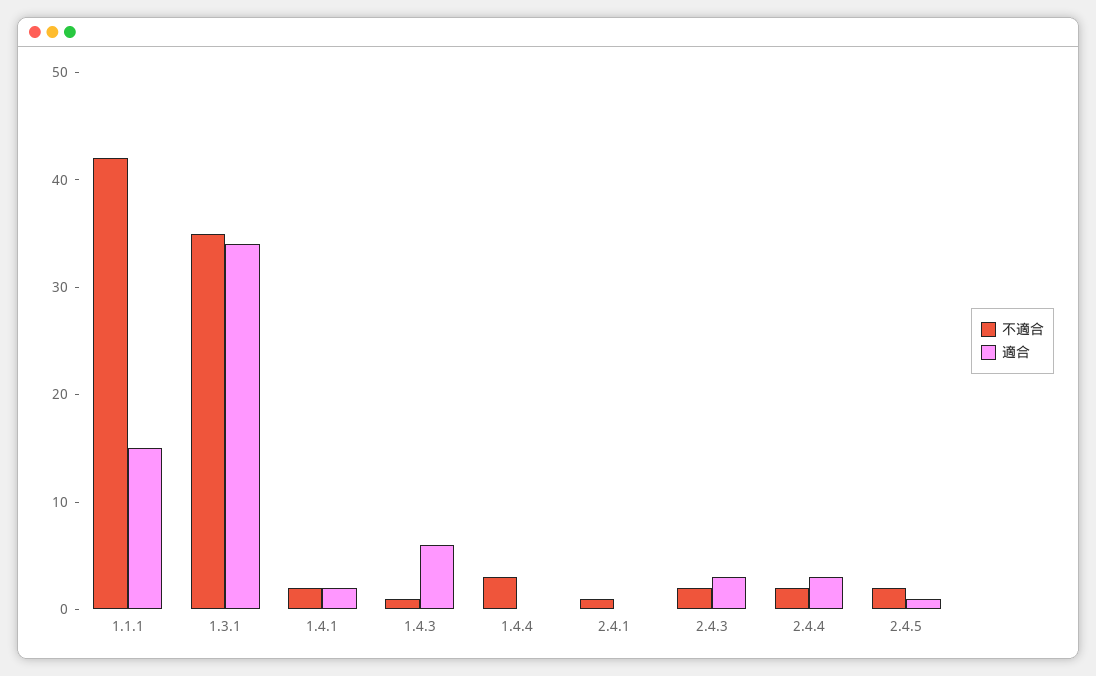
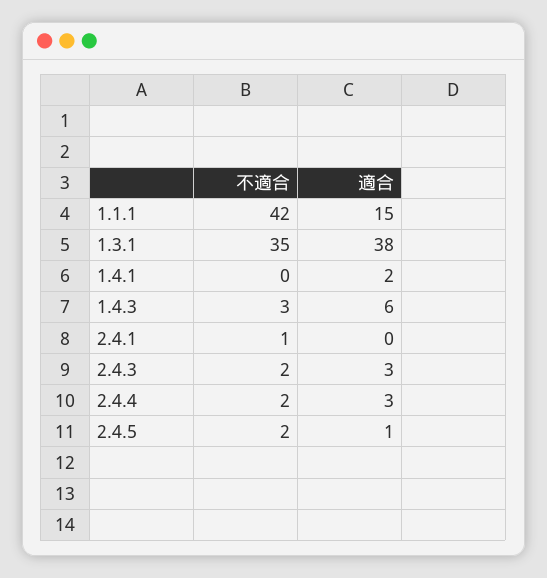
  {
    "不適合": {
      "1.1.1": 42,
      "1.3.1": 35,
-     "1.4.1": 2,
+     "1.4.1": 0,
-     "1.4.3": 1,
+     "1.4.3": 3,
-     "1.4.4": 3,
      "2.4.1": 1,
      "2.4.3": 2,
      "2.4.4": 2,
      "2.4.5": 2
    },
    "適合": {
      "1.1.1": 15,
-     "1.3.1": 34,
+     "1.3.1": 38,
      "1.4.1": 2,
      "1.4.3": 6,
-     "1.4.4": 0,
      "2.4.1": 0,
      "2.4.3": 3,
      "2.4.4": 3,
      "2.4.5": 1
    }
  }

